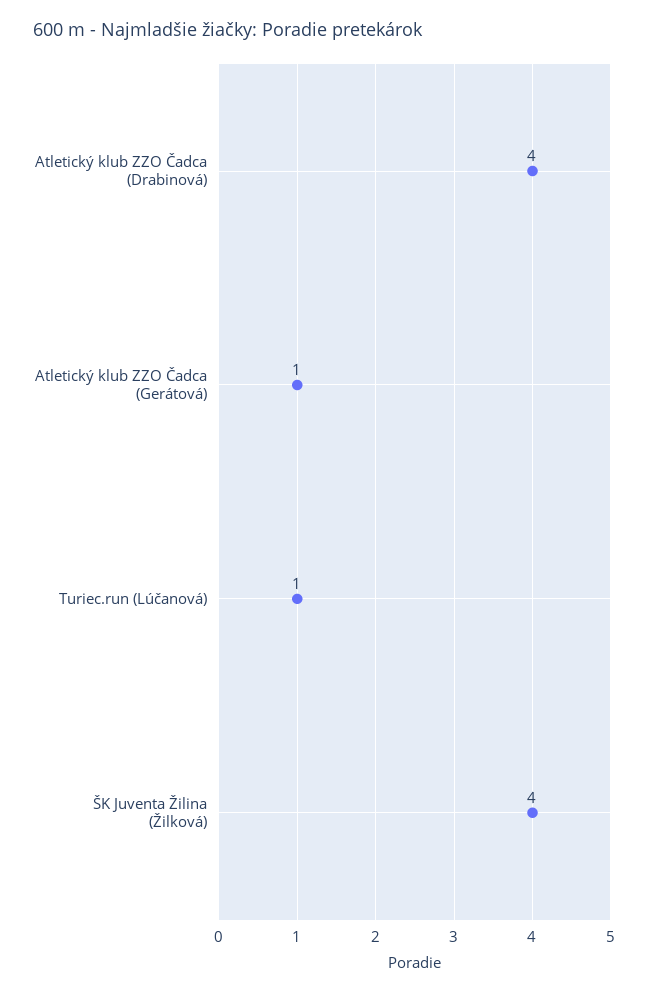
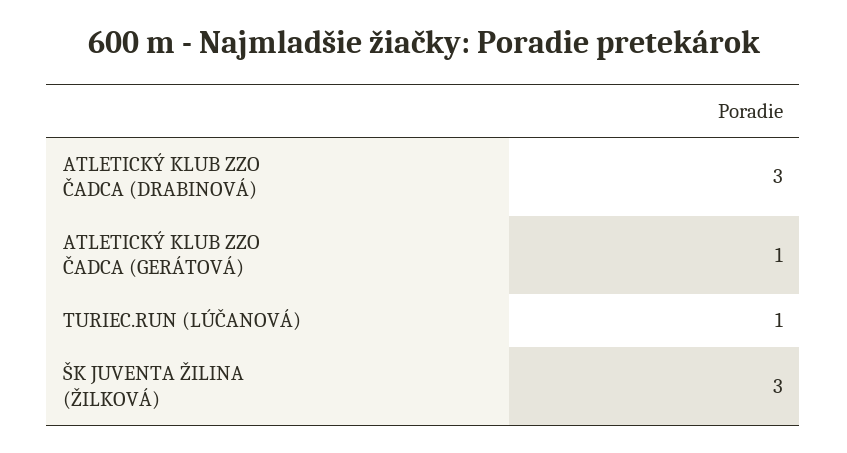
  {
-   "Atletický klub ZZO Čadca (Drabinová)": 4,
+   "Atletický klub ZZO Čadca (Drabinová)": 3,
    "Atletický klub ZZO Čadca (Gerátová)": 1,
    "Turiec.run (Lúčanová)": 1,
-   "ŠK Juventa Žilina (Žilková)": 4
+   "ŠK Juventa Žilina (Žilková)": 3
  }

